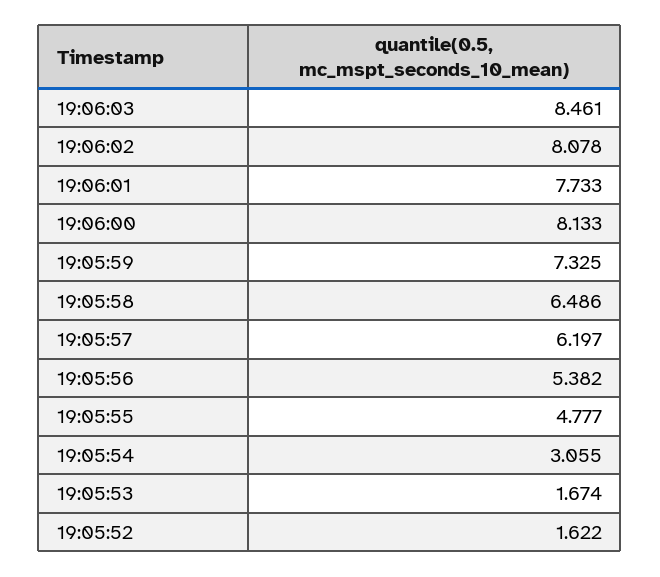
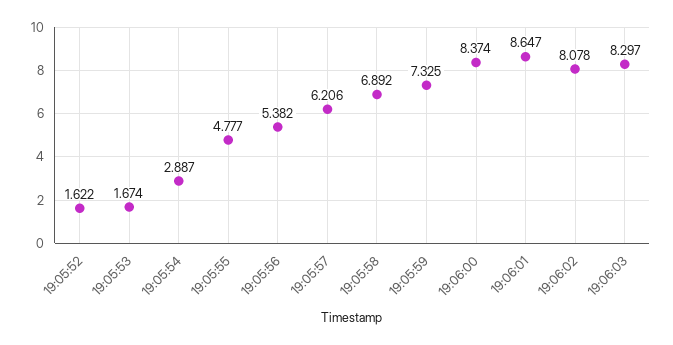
  {
-   "19:06:03": 8.461,
+   "19:06:03": 8.297,
    "19:06:02": 8.078,
-   "19:06:01": 7.733,
+   "19:06:01": 8.647,
-   "19:06:00": 8.133,
+   "19:06:00": 8.374,
    "19:05:59": 7.325,
-   "19:05:58": 6.486,
+   "19:05:58": 6.892,
-   "19:05:57": 6.197,
+   "19:05:57": 6.206,
    "19:05:56": 5.382,
    "19:05:55": 4.777,
-   "19:05:54": 3.055,
+   "19:05:54": 2.887,
    "19:05:53": 1.674,
    "19:05:52": 1.622
  }

